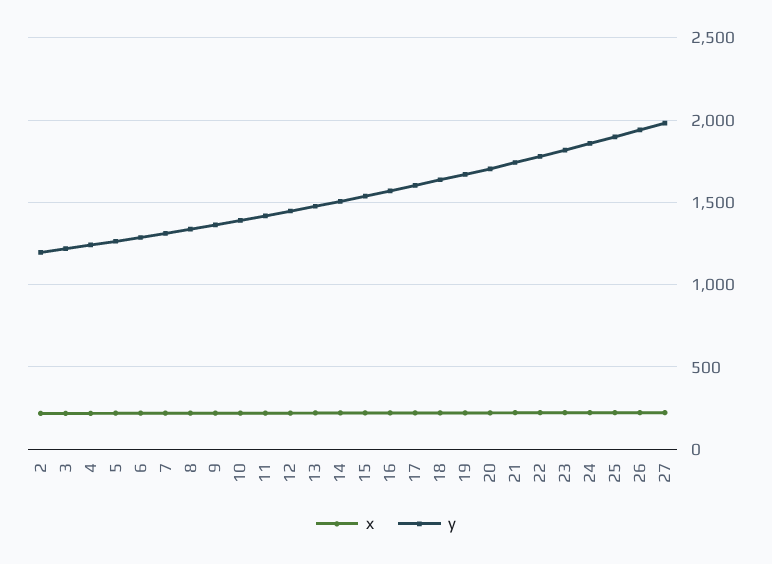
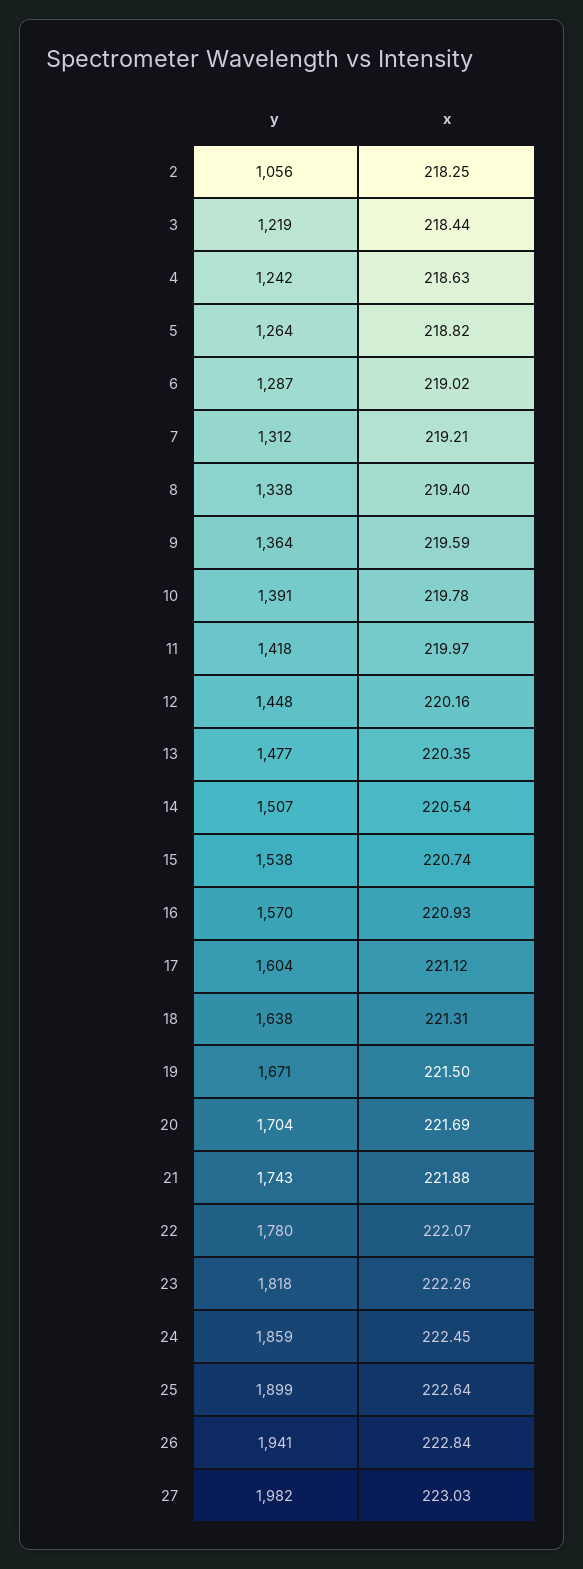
  {
    "x": {
      "2": 218.25,
      "3": 218.44,
      "4": 218.63,
      "5": 218.82,
      "6": 219.02,
      "7": 219.21,
      "8": 219.4,
      "9": 219.59,
      "10": 219.78,
      "11": 219.97,
      "12": 220.16,
      "13": 220.35,
      "14": 220.54,
      "15": 220.74,
      "16": 220.93,
      "17": 221.12,
      "18": 221.31,
      "19": 221.5,
      "20": 221.69,
      "21": 221.88,
      "22": 222.07,
      "23": 222.26,
      "24": 222.45,
      "25": 222.64,
      "26": 222.84,
      "27": 223.03
    },
    "y": {
-     "2": 1200,
+     "2": 1056,
      "3": 1219,
      "4": 1242,
      "5": 1264,
      "6": 1287,
      "7": 1312,
      "8": 1338,
      "9": 1364,
      "10": 1391,
      "11": 1418,
      "12": 1448,
      "13": 1477,
      "14": 1507,
      "15": 1538,
      "16": 1570,
      "17": 1604,
      "18": 1638,
      "19": 1671,
      "20": 1704,
      "21": 1743,
      "22": 1780,
      "23": 1818,
      "24": 1859,
      "25": 1899,
      "26": 1941,
      "27": 1982
    }
  }

